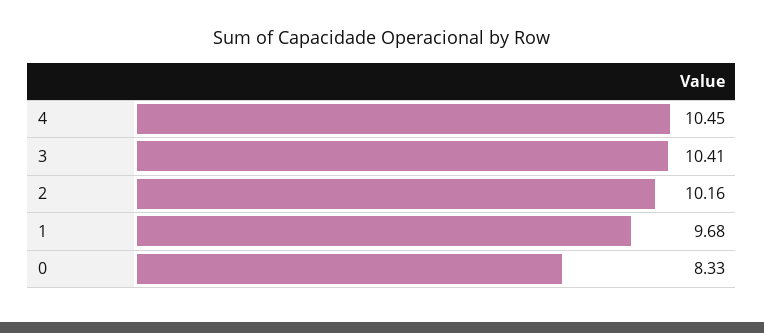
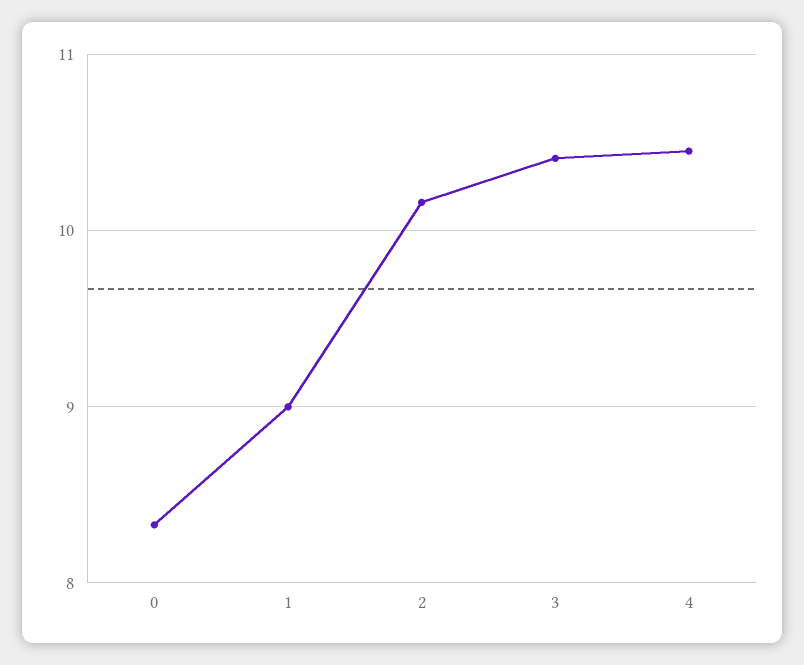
  {
    "4": 10.45,
    "3": 10.41,
    "2": 10.16,
-   "1": 9.68,
+   "1": 9,
    "0": 8.33
  }

